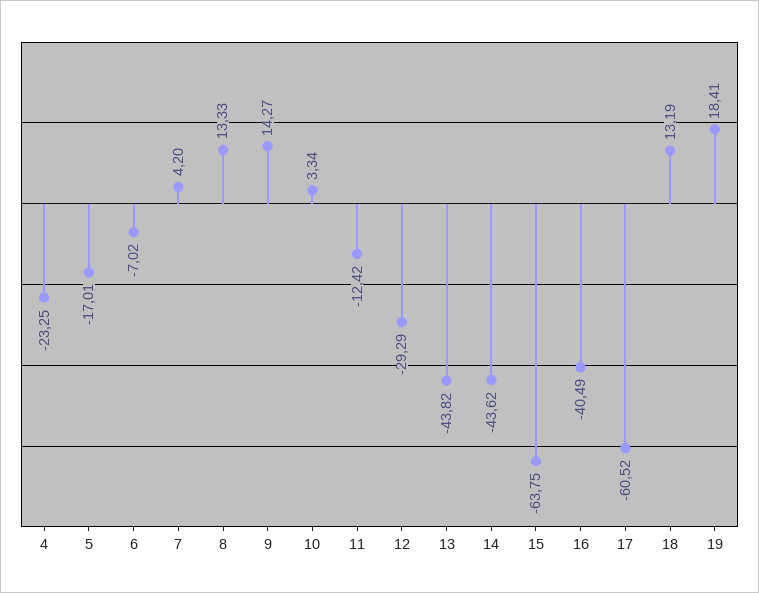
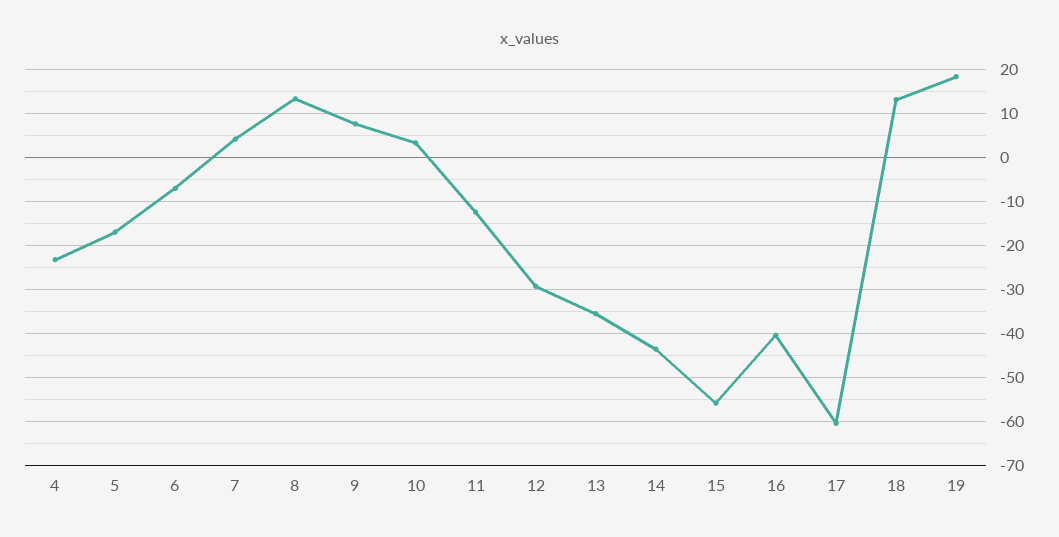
  {
    "4": -23.25,
    "5": -17.01,
    "6": -7.02,
    "7": 4.2,
    "8": 13.33,
-   "9": 14.27,
+   "9": 8,
    "10": 3.34,
    "11": -12.42,
    "12": -29.29,
-   "13": -43.82,
+   "13": -36,
    "14": -43.62,
-   "15": -63.75,
+   "15": -56,
    "16": -40.49,
    "17": -60.52,
    "18": 13.19,
    "19": 18.41
  }

